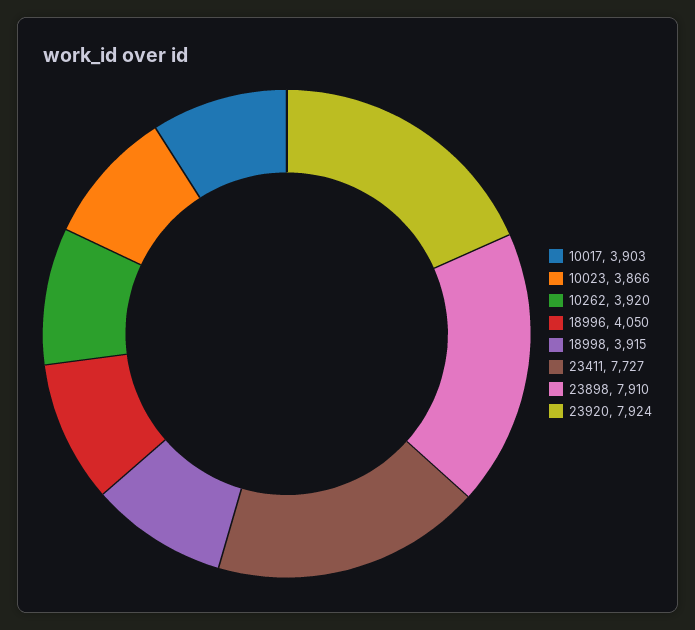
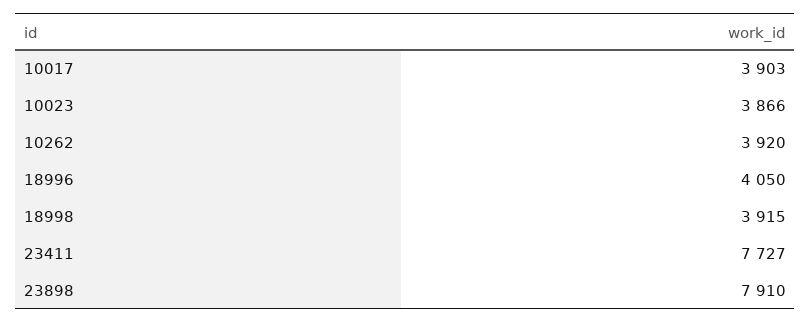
  {
    "10017": 3903,
    "10023": 3866,
    "10262": 3920,
    "18996": 4050,
    "18998": 3915,
    "23411": 7727,
-   "23898": 7910,
+   "23898": 7910
-   "23920": 7924
  }

